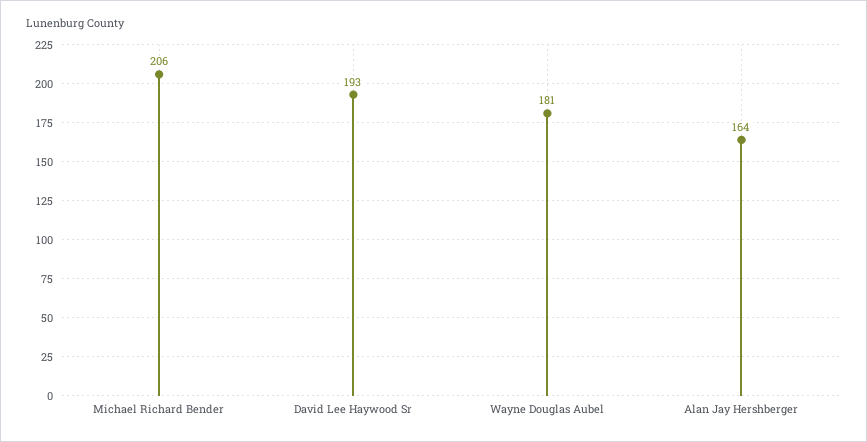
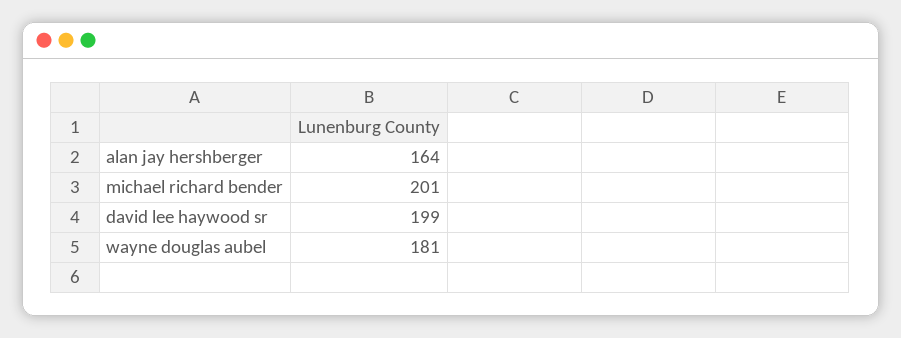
  {
-   "Michael Richard Bender": 206,
+   "Michael Richard Bender": 201,
-   "David Lee Haywood Sr": 193,
+   "David Lee Haywood Sr": 199,
    "Wayne Douglas Aubel": 181,
    "Alan Jay Hershberger": 164
  }

